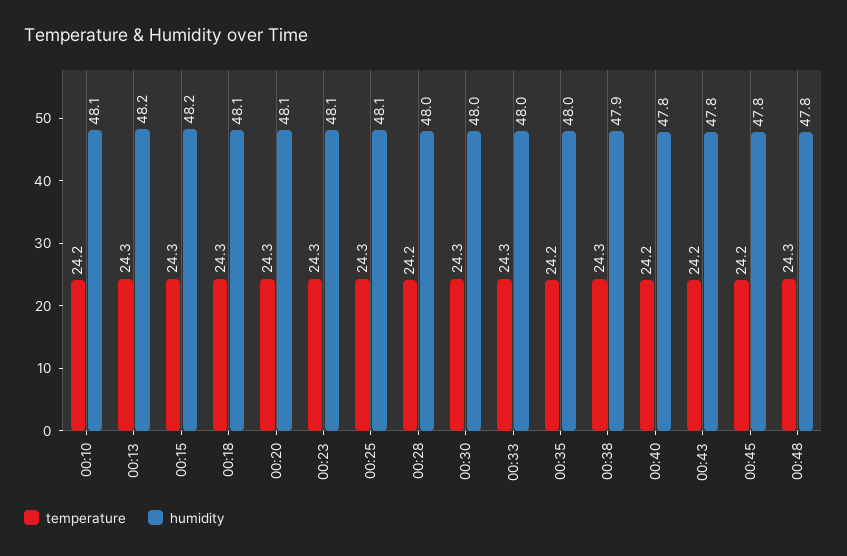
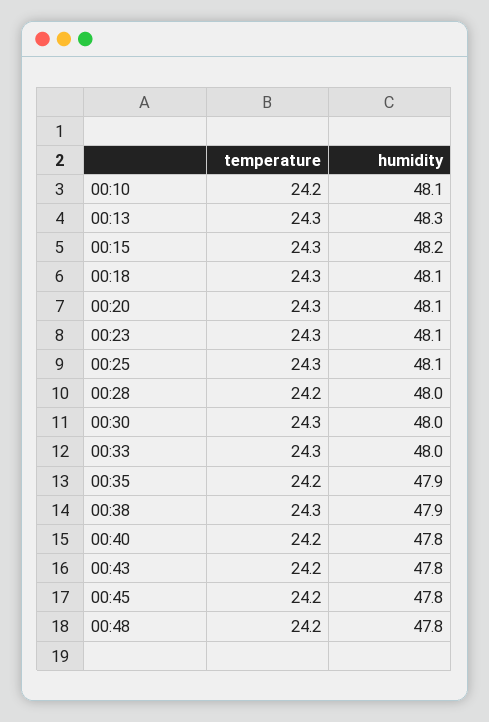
  {
    "temperature": {
      "00:10": 24.2,
      "00:13": 24.3,
      "00:15": 24.3,
      "00:18": 24.3,
      "00:20": 24.3,
      "00:23": 24.3,
      "00:25": 24.3,
      "00:28": 24.2,
      "00:30": 24.3,
      "00:33": 24.3,
      "00:35": 24.2,
      "00:38": 24.3,
      "00:40": 24.2,
      "00:43": 24.2,
      "00:45": 24.2,
-     "00:48": 24.3
+     "00:48": 24.2
    },
    "humidity": {
      "00:10": 48.1,
-     "00:13": 48.2,
+     "00:13": 48.3,
      "00:15": 48.2,
      "00:18": 48.1,
      "00:20": 48.1,
      "00:23": 48.1,
      "00:25": 48.1,
      "00:28": 48,
      "00:30": 48,
      "00:33": 48,
-     "00:35": 48,
+     "00:35": 47.9,
      "00:38": 47.9,
      "00:40": 47.8,
      "00:43": 47.8,
      "00:45": 47.8,
      "00:48": 47.8
    }
  }

